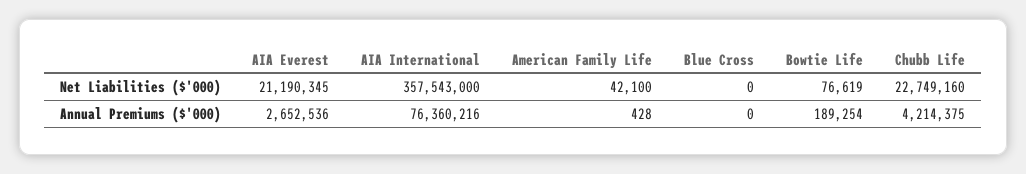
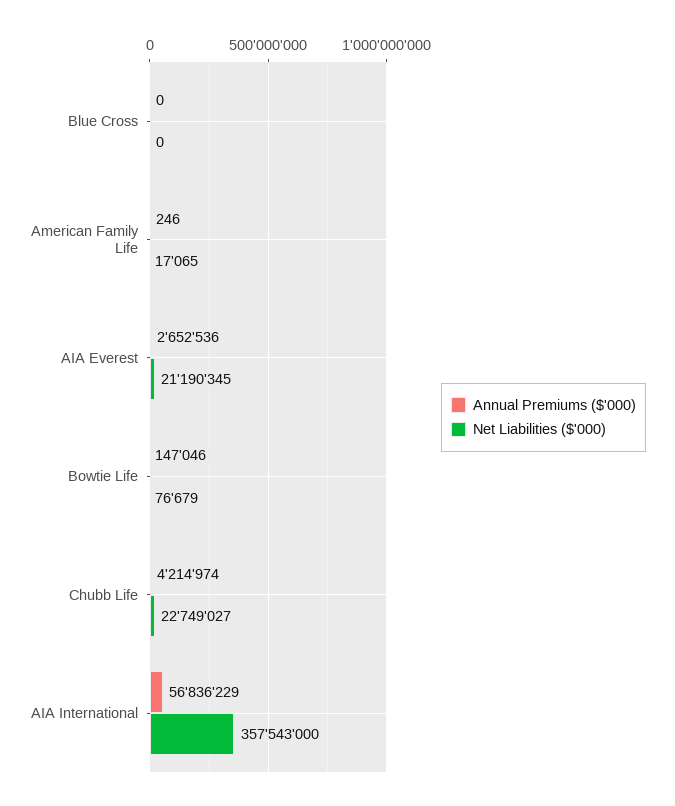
  {
    "Net Liabilities ($'000)": {
      "AIA Everest": 21190345,
      "AIA International": 357543000,
-     "American Family Life": 42100,
+     "American Family Life": 17065,
      "Blue Cross": 0,
-     "Bowtie Life": 76619,
+     "Bowtie Life": 76679,
-     "Chubb Life": 22749160
+     "Chubb Life": 22749027
    },
    "Annual Premiums ($'000)": {
      "AIA Everest": 2652536,
-     "AIA International": 76360216,
+     "AIA International": 56836229,
-     "American Family Life": 428,
+     "American Family Life": 246,
      "Blue Cross": 0,
-     "Bowtie Life": 189254,
+     "Bowtie Life": 147046,
-     "Chubb Life": 4214375
+     "Chubb Life": 4214974
    }
  }

